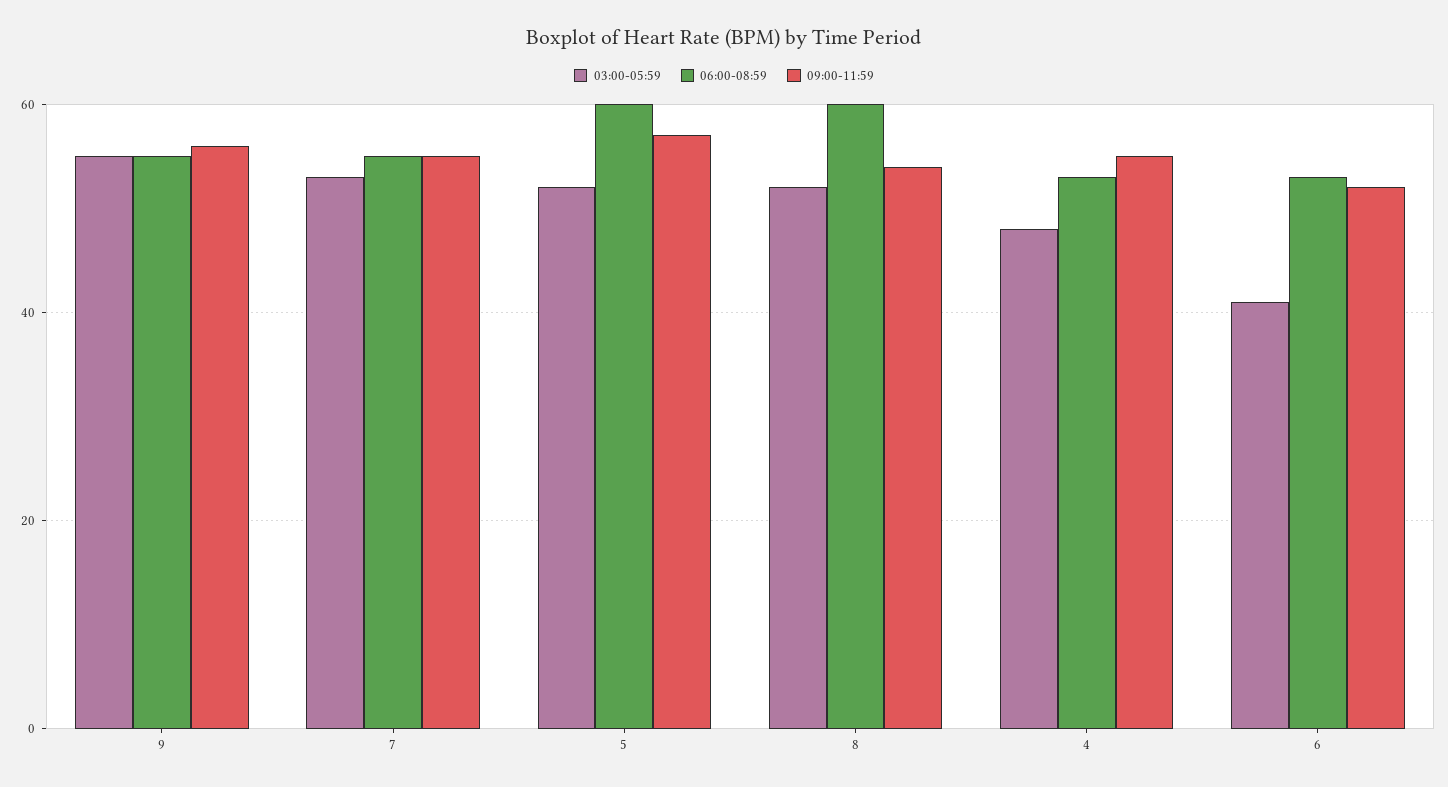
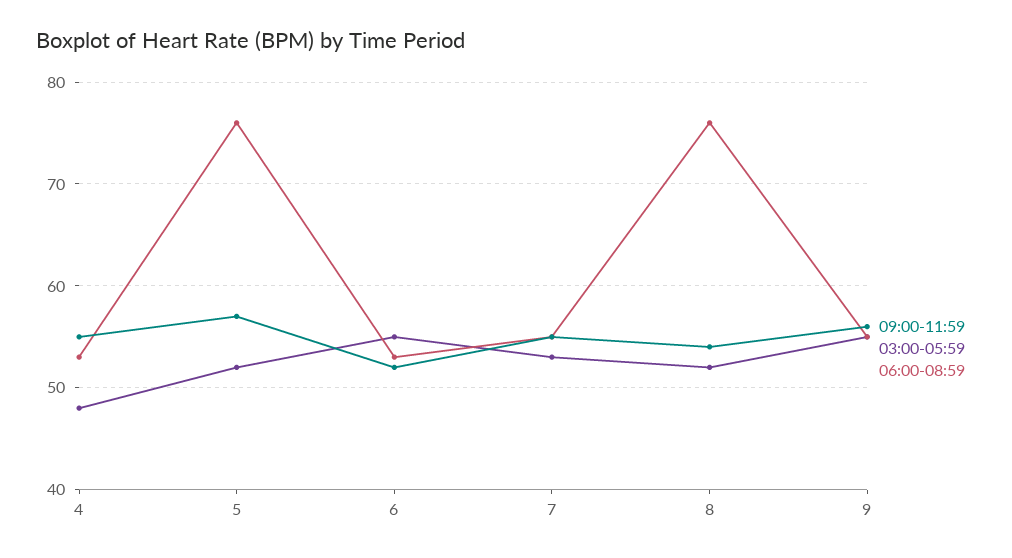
  {
    "03:00-05:59": {
      "9": 55,
      "7": 53,
      "5": 52,
      "8": 52,
      "4": 48,
-     "6": 40
+     "6": 55
    },
    "06:00-08:59": {
      "9": 55,
      "7": 55,
-     "5": 60,
+     "5": 76,
-     "8": 60,
+     "8": 76,
      "4": 53,
      "6": 53
    },
    "09:00-11:59": {
      "9": 56,
      "7": 55,
      "5": 57,
      "8": 54,
      "4": 55,
      "6": 52
    }
  }

